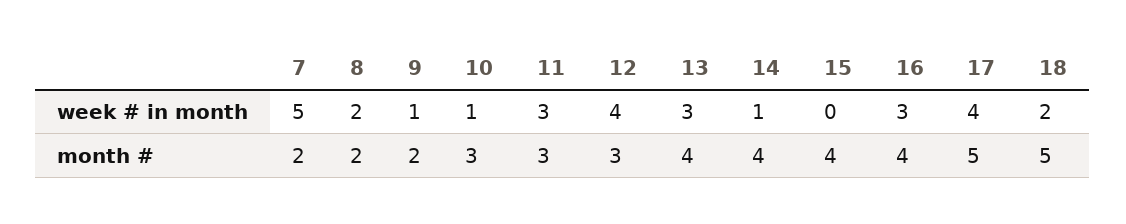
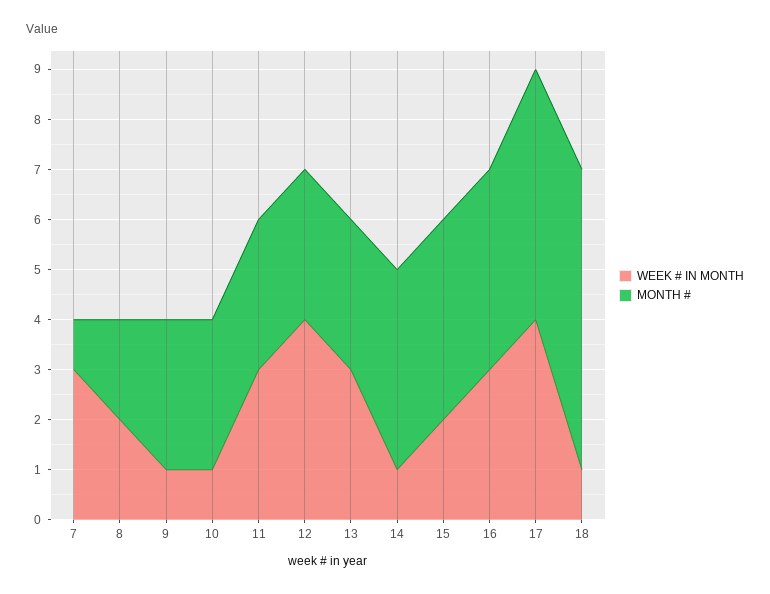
  {
    "week # in month": {
-     "7": 5,
+     "7": 3,
      "8": 2,
      "9": 1,
      "10": 1,
      "11": 3,
      "12": 4,
      "13": 3,
      "14": 1,
-     "15": 0,
+     "15": 2,
      "16": 3,
      "17": 4,
-     "18": 2
+     "18": 1
    },
    "month #": {
-     "7": 2,
+     "7": 1,
      "8": 2,
-     "9": 2,
+     "9": 3,
      "10": 3,
      "11": 3,
      "12": 3,
-     "13": 4,
+     "13": 3,
      "14": 4,
      "15": 4,
      "16": 4,
      "17": 5,
-     "18": 5
+     "18": 6
    }
  }

